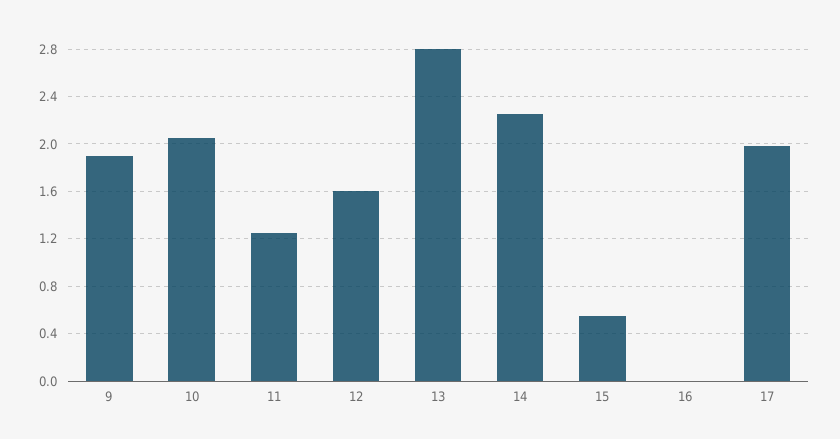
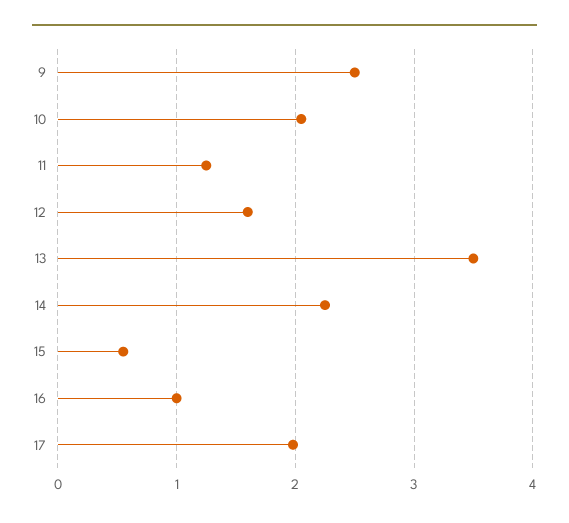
  {
-   "9": 1.9,
+   "9": 2.5,
    "10": 2.1,
    "11": 1.3,
    "12": 1.6,
-   "13": 2.8,
+   "13": 3.5,
    "14": 2.3,
    "15": 0.6,
-   "16": 0,
+   "16": 1,
    "17": 2
  }

